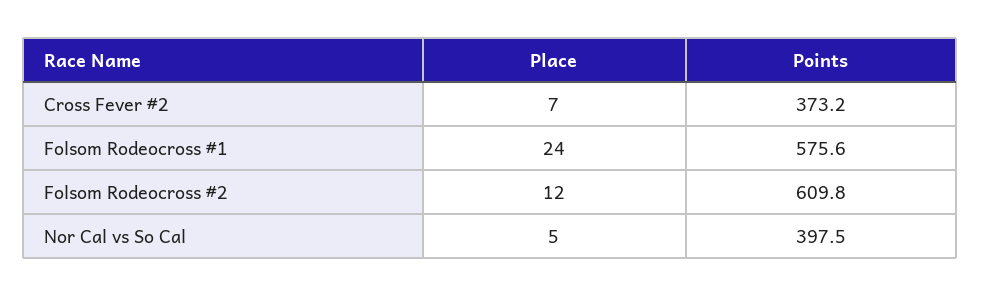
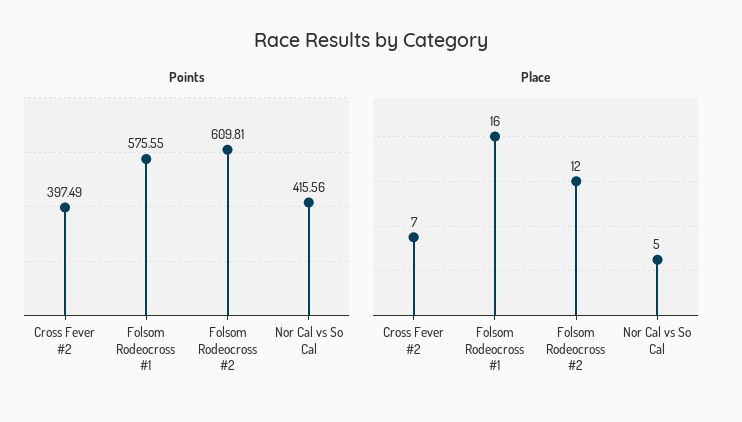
  {
    "Place": {
      "Cross Fever #2": 7,
-     "Folsom Rodeocross #1": 24,
+     "Folsom Rodeocross #1": 16,
      "Folsom Rodeocross #2": 12,
      "Nor Cal vs So Cal": 5
    },
    "Points": {
-     "Cross Fever #2": 373.2,
+     "Cross Fever #2": 397.49,
      "Folsom Rodeocross #1": 575.55,
      "Folsom Rodeocross #2": 609.81,
-     "Nor Cal vs So Cal": 397.5
+     "Nor Cal vs So Cal": 415.56
    }
  }

